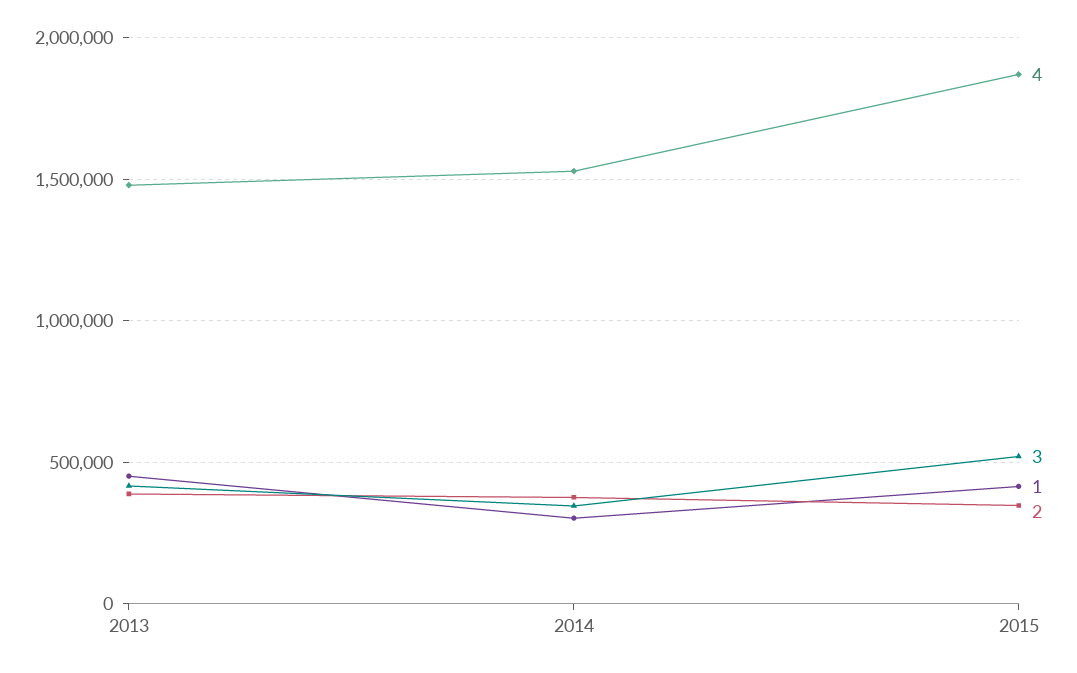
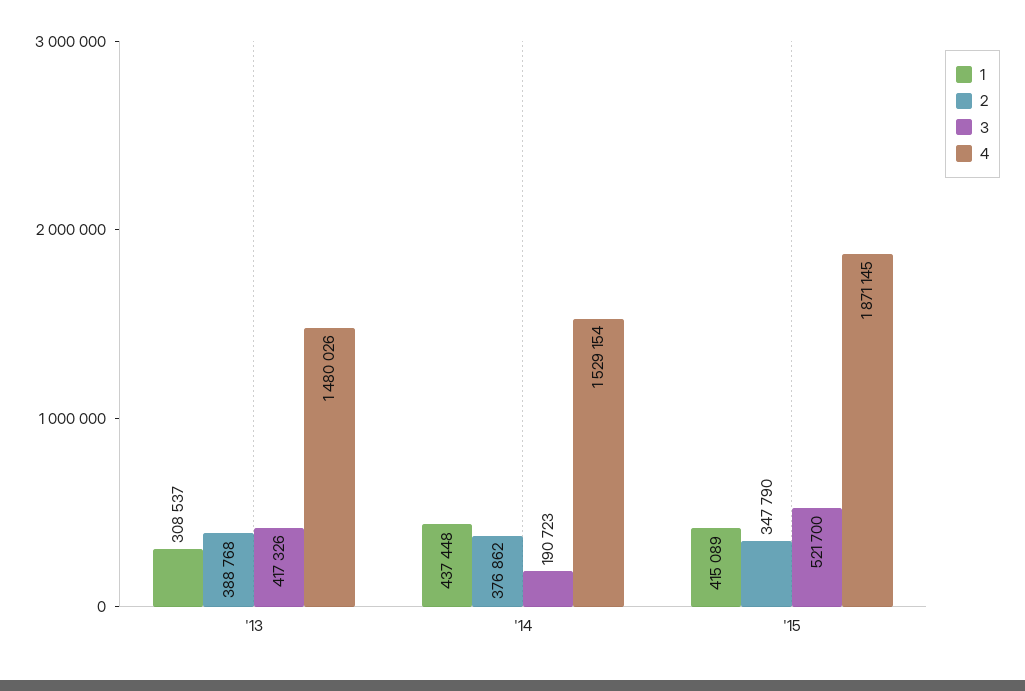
  {
    "4": {
      "2013": 1480026,
      "2014": 1529154,
      "2015": 1871145
    },
    "3": {
      "2013": 417326,
-     "2014": 350000,
+     "2014": 190723,
      "2015": 521700
    },
    "1": {
-     "2013": 450000,
+     "2013": 308537,
-     "2014": 300000,
+     "2014": 437448,
      "2015": 415089
    },
    "2": {
      "2013": 388768,
      "2014": 376862,
      "2015": 347790
    }
  }

